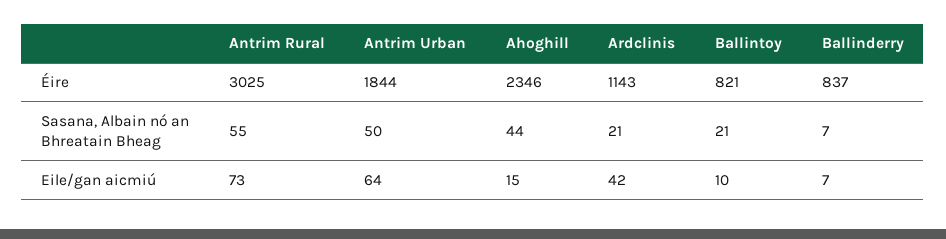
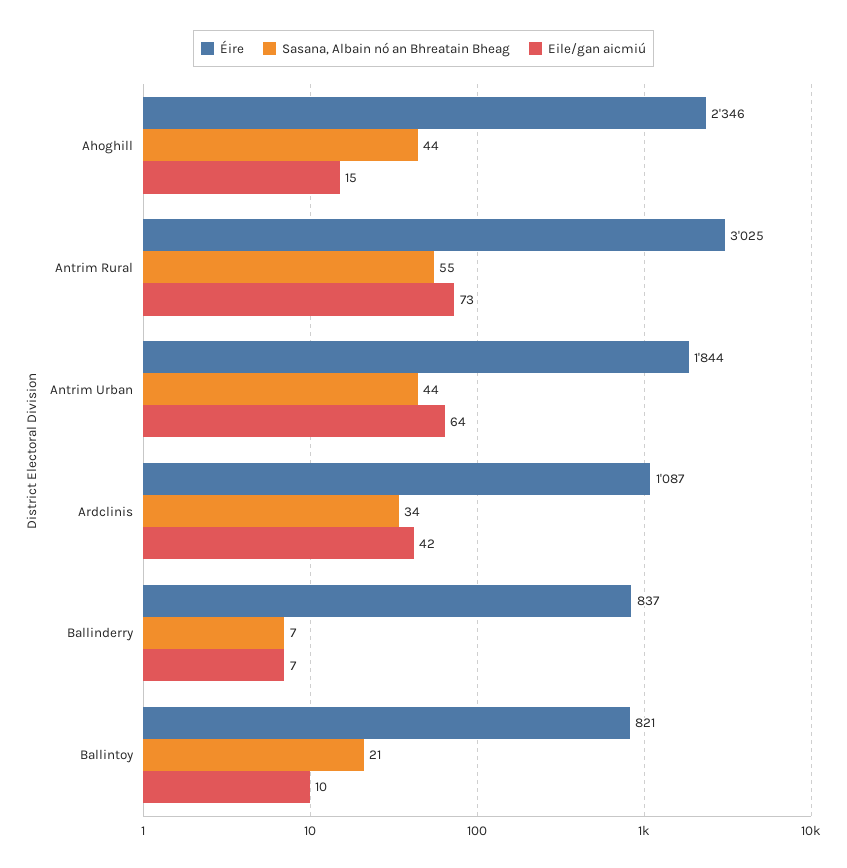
  {
    "Éire": {
      "Antrim Rural": 3025,
      "Antrim Urban": 1844,
      "Ahoghill": 2346,
-     "Ardclinis": 1143,
+     "Ardclinis": 1087,
      "Ballintoy": 821,
      "Ballinderry": 837
    },
    "Sasana, Albain nó an Bhreatain Bheag": {
      "Antrim Rural": 55,
-     "Antrim Urban": 50,
+     "Antrim Urban": 44,
      "Ahoghill": 44,
-     "Ardclinis": 21,
+     "Ardclinis": 34,
      "Ballintoy": 21,
      "Ballinderry": 7
    },
    "Eile/gan aicmiú": {
      "Antrim Rural": 73,
      "Antrim Urban": 64,
      "Ahoghill": 15,
      "Ardclinis": 42,
      "Ballintoy": 10,
      "Ballinderry": 7
    }
  }

